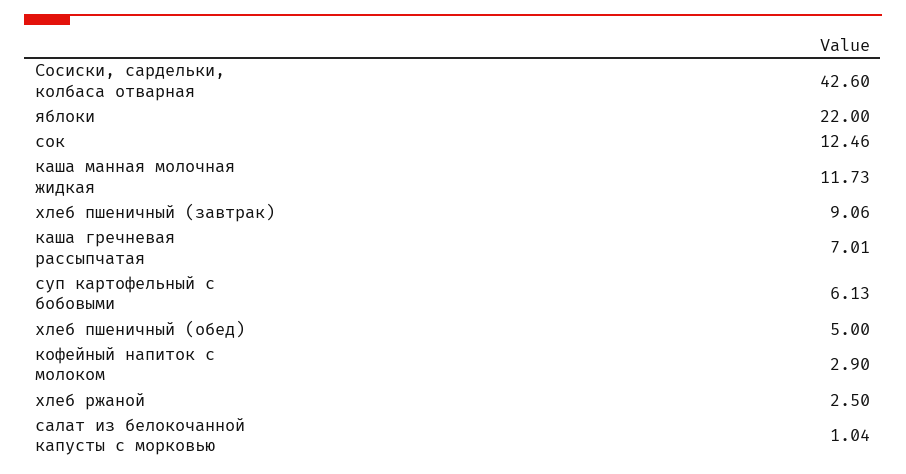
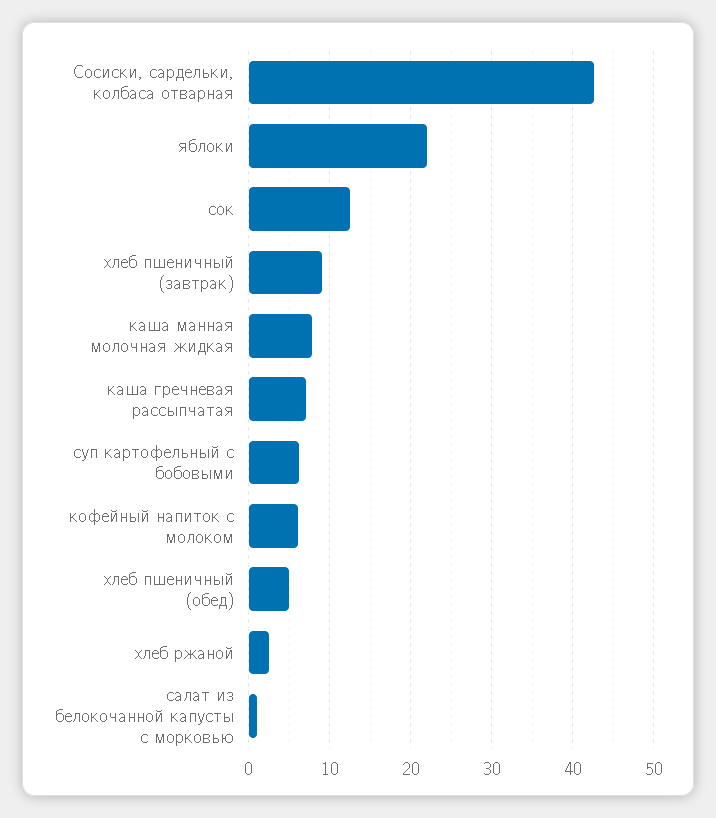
  {
    "Сосиски, сардельки, колбаса отварная": 42.6,
    "яблоки": 22,
    "сок": 12.46,
-   "каша манная молочная жидкая": 11.73,
+   "каша манная молочная жидкая": 8,
    "хлеб пшеничный (завтрак)": 9.06,
    "каша гречневая рассыпчатая": 7.01,
    "суп картофельный с бобовыми": 6.13,
    "хлеб пшеничный (обед)": 5,
-   "кофейный напиток с молоком": 2.9,
+   "кофейный напиток с молоком": 6,
    "хлеб ржаной": 2.5,
    "салат из белокочанной капусты с морковью": 1.04
  }

